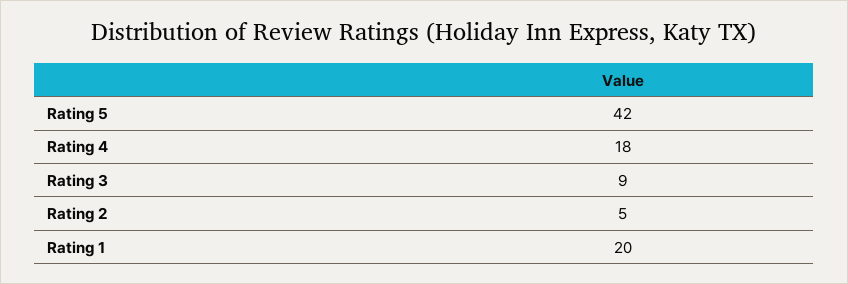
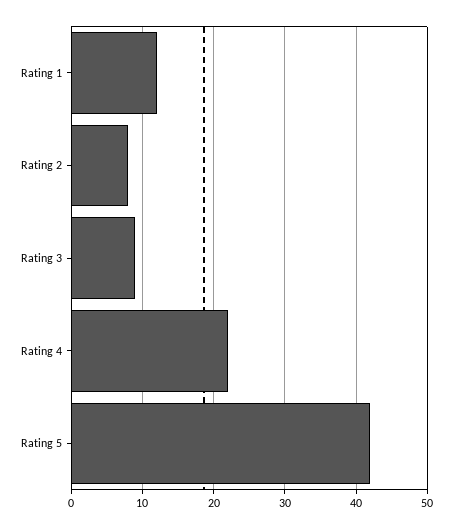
  {
    "Rating 5": 42,
-   "Rating 4": 18,
+   "Rating 4": 22,
    "Rating 3": 9,
-   "Rating 2": 5,
+   "Rating 2": 8,
-   "Rating 1": 20
+   "Rating 1": 12
  }

